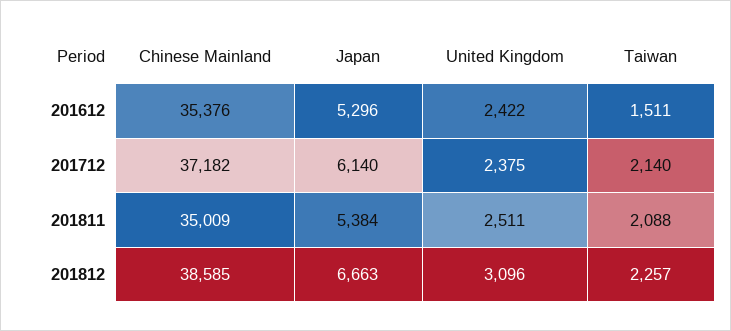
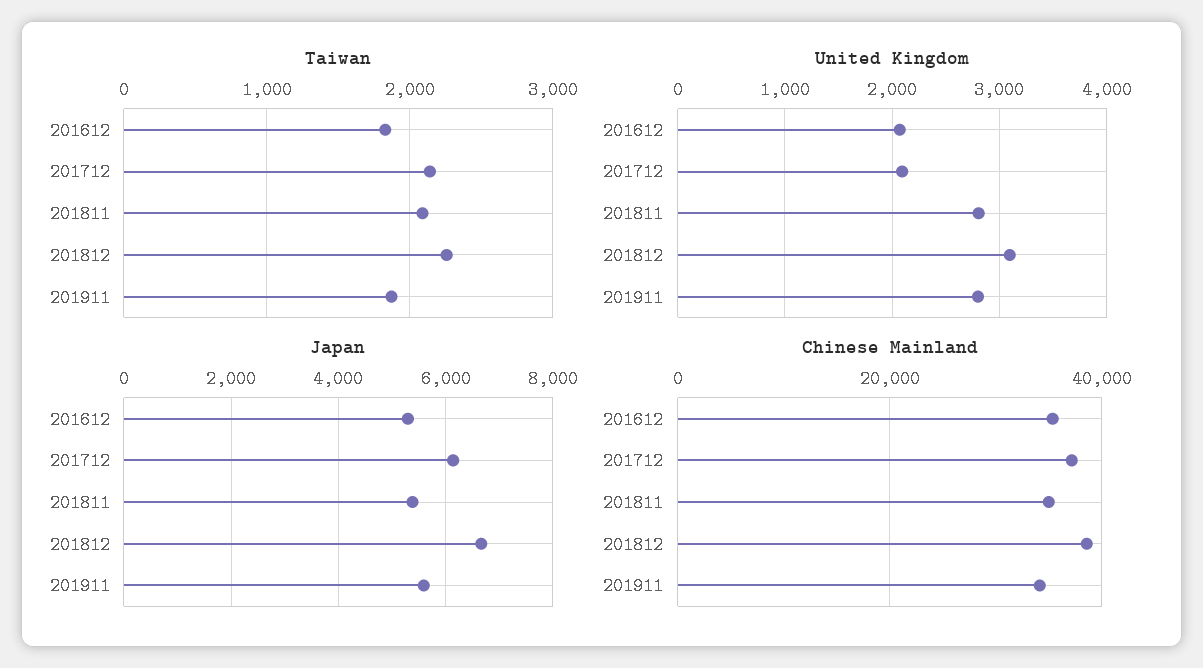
  {
    "Chinese Mainland": {
      "201612": 35376,
      "201712": 37182,
      "201811": 35009,
-     "201812": 38585
+     "201812": 38585,
+     "201911": 34000
    },
    "Japan": {
      "201612": 5296,
      "201712": 6140,
      "201811": 5384,
-     "201812": 6663
+     "201812": 6663,
+     "201911": 5600
    },
    "United Kingdom": {
-     "201612": 2422,
+     "201612": 2100,
-     "201712": 2375,
+     "201712": 2100,
-     "201811": 2511,
+     "201811": 2800,
-     "201812": 3096
+     "201812": 3096,
+     "201911": 2800
    },
    "Taiwan": {
-     "201612": 1511,
+     "201612": 1800,
      "201712": 2140,
      "201811": 2088,
-     "201812": 2257
+     "201812": 2257,
+     "201911": 1900
    }
  }

